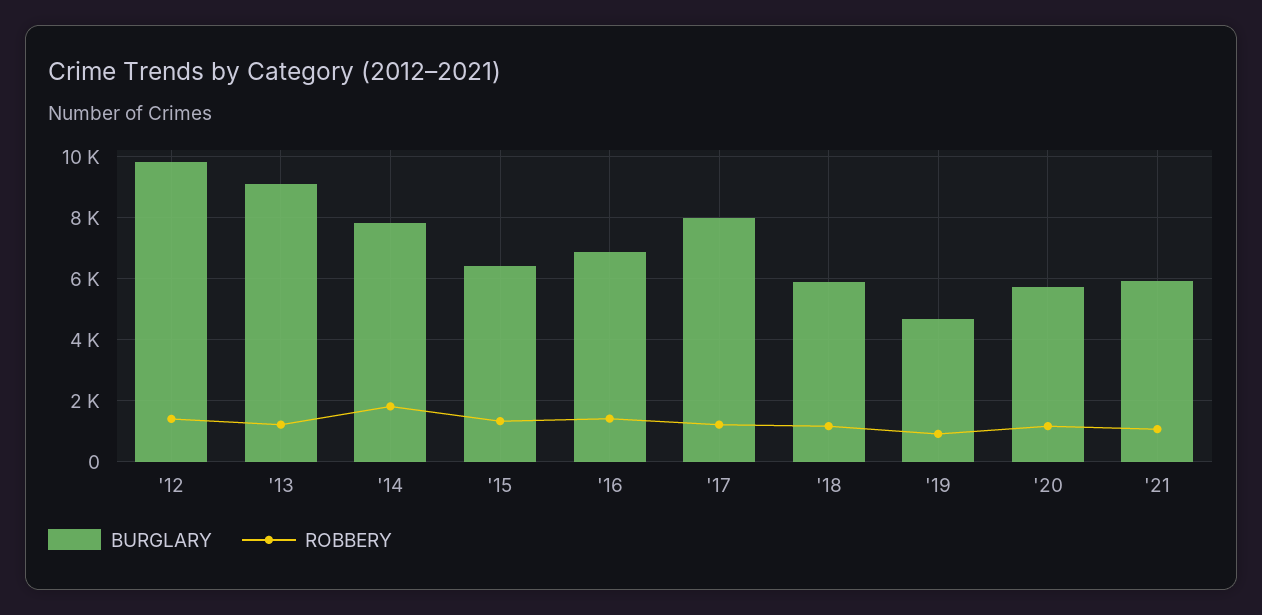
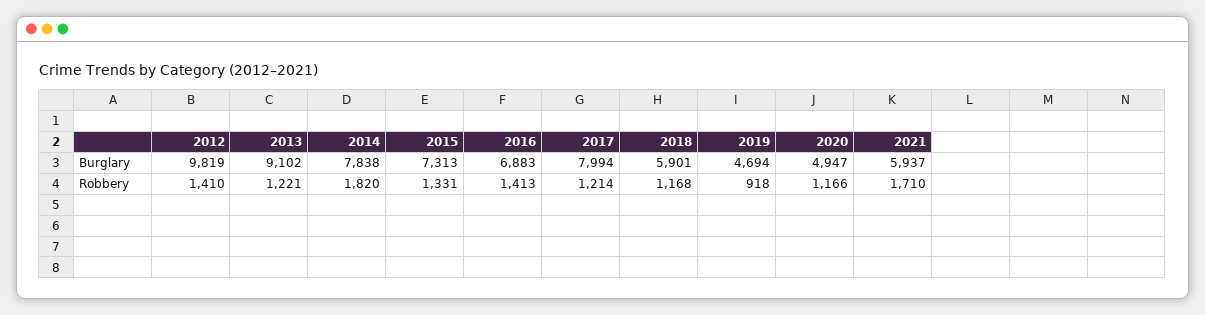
  {
    "BURGLARY": {
      "'12": 9819,
      "'13": 9102,
      "'14": 7838,
-     "'15": 6400,
+     "'15": 7313,
      "'16": 6883,
      "'17": 7994,
      "'18": 5901,
      "'19": 4694,
-     "'20": 5800,
+     "'20": 4947,
      "'21": 5937
    },
    "ROBBERY": {
      "'12": 1410,
      "'13": 1221,
      "'14": 1820,
      "'15": 1331,
      "'16": 1413,
      "'17": 1214,
      "'18": 1168,
      "'19": 918,
      "'20": 1166,
-     "'21": 1000
+     "'21": 1710
    }
  }

